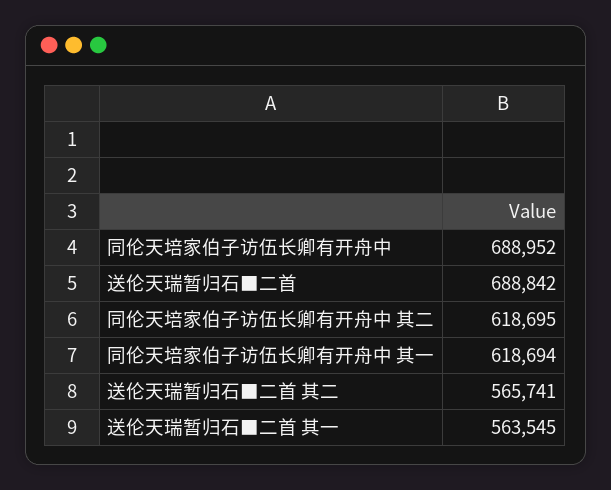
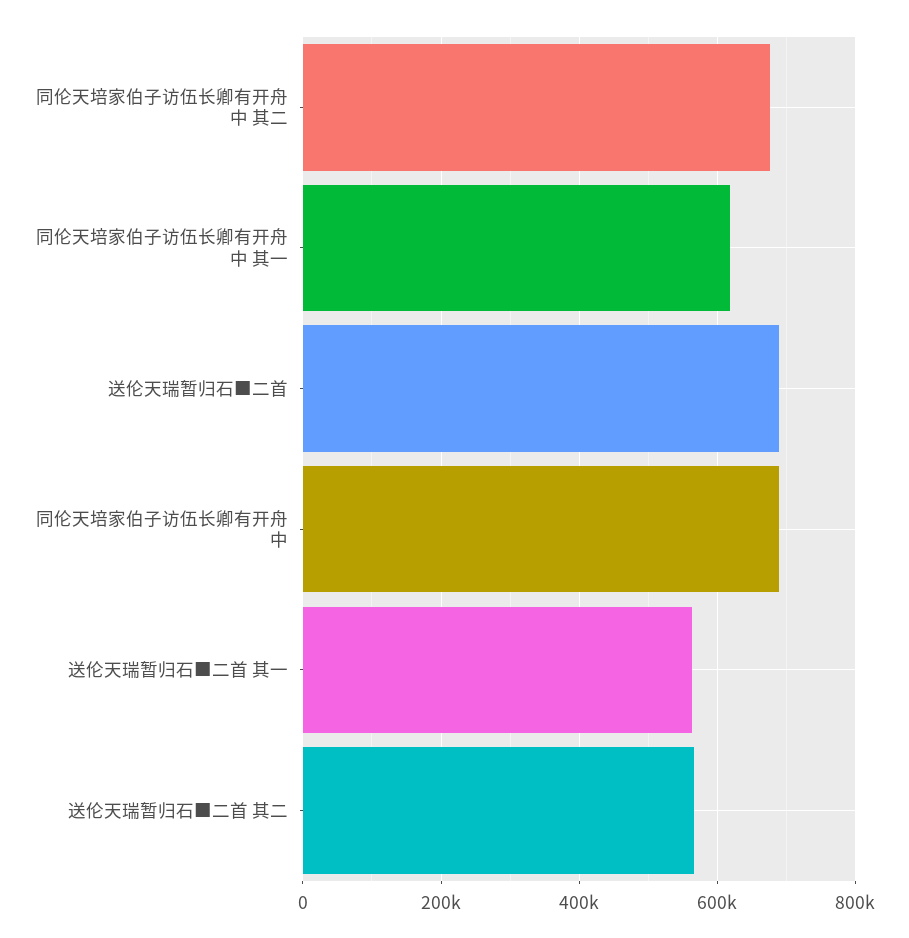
  {
    "同伦天培家伯子访伍长卿有开舟中": 688952,
    "送伦天瑞暂归石■二首": 688842,
-   "同伦天培家伯子访伍长卿有开舟中 其二": 618695,
+   "同伦天培家伯子访伍长卿有开舟中 其二": 680000,
    "同伦天培家伯子访伍长卿有开舟中 其一": 618694,
    "送伦天瑞暂归石■二首 其二": 565741,
    "送伦天瑞暂归石■二首 其一": 563545
  }

